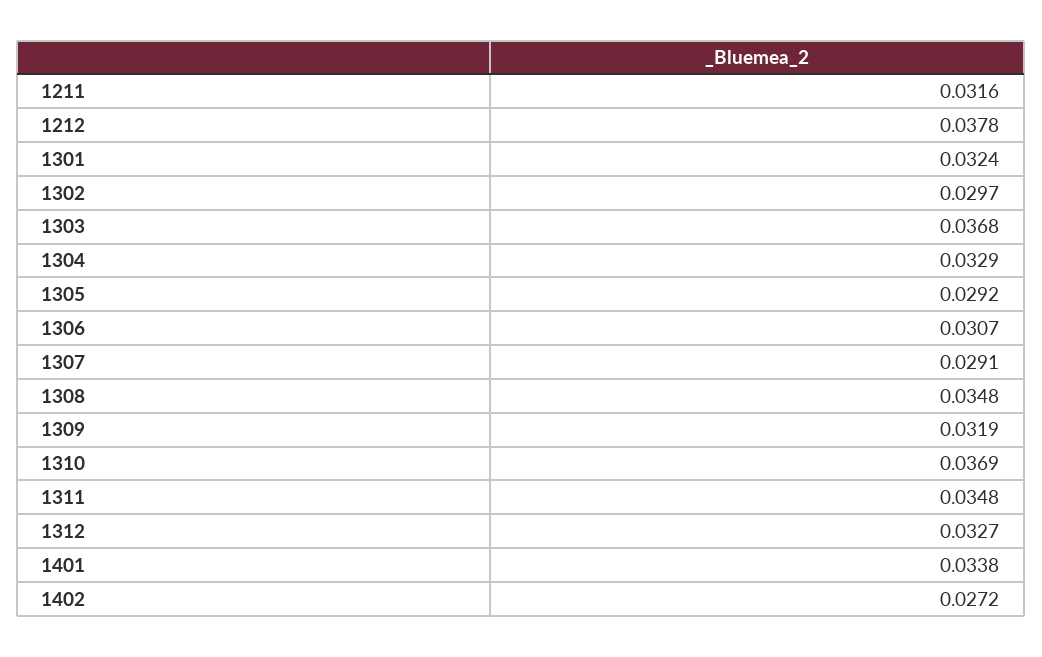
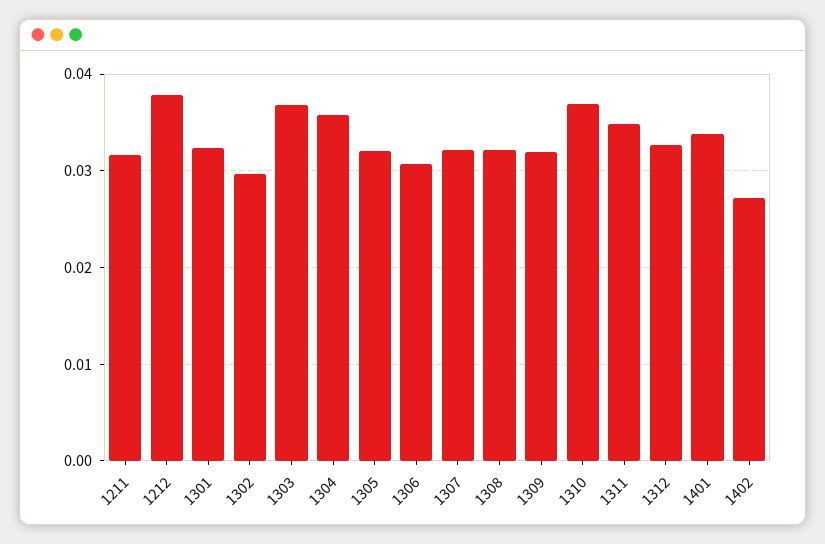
  {
    "1211": 0.0316,
    "1212": 0.0378,
    "1301": 0.0324,
    "1302": 0.0297,
    "1303": 0.0368,
-   "1304": 0.0329,
+   "1304": 0.036,
-   "1305": 0.0292,
+   "1305": 0.032,
    "1306": 0.0307,
-   "1307": 0.0291,
+   "1307": 0.032,
-   "1308": 0.0348,
+   "1308": 0.032,
    "1309": 0.0319,
    "1310": 0.0369,
    "1311": 0.0348,
    "1312": 0.0327,
    "1401": 0.0338,
    "1402": 0.0272
  }

